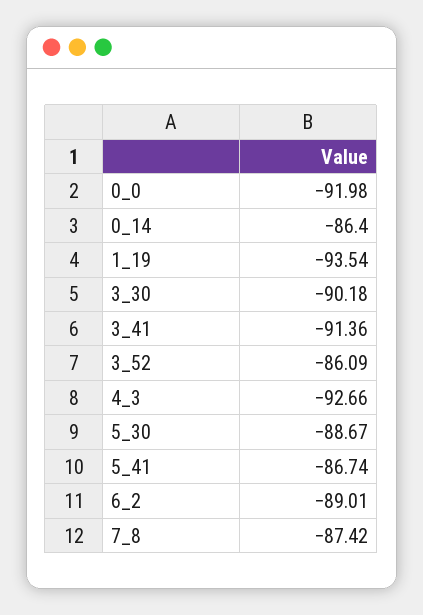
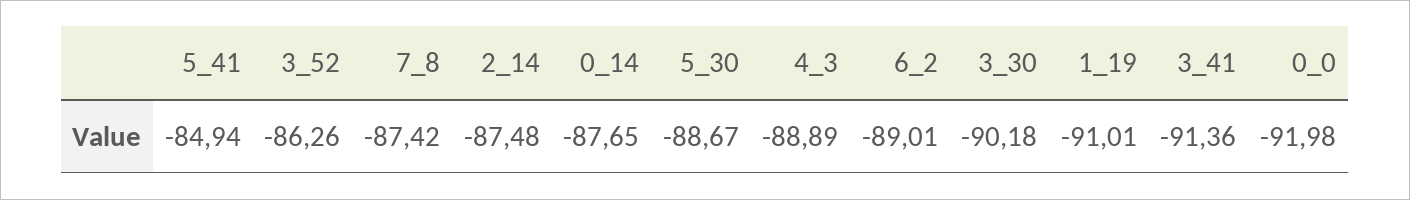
  {
    "0_0": -91.98,
-   "0_14": -86.4,
+   "0_14": -87.65,
-   "1_19": -93.54,
+   "1_19": -91.01,
    "3_30": -90.18,
    "3_41": -91.36,
-   "3_52": -86.09,
+   "3_52": -86.26,
-   "4_3": -92.66,
+   "4_3": -88.89,
    "5_30": -88.67,
-   "5_41": -86.74,
+   "5_41": -84.94,
    "6_2": -89.01,
-   "7_8": -87.42
+   "7_8": -87.42,
+   "2_14": -87.48
  }

